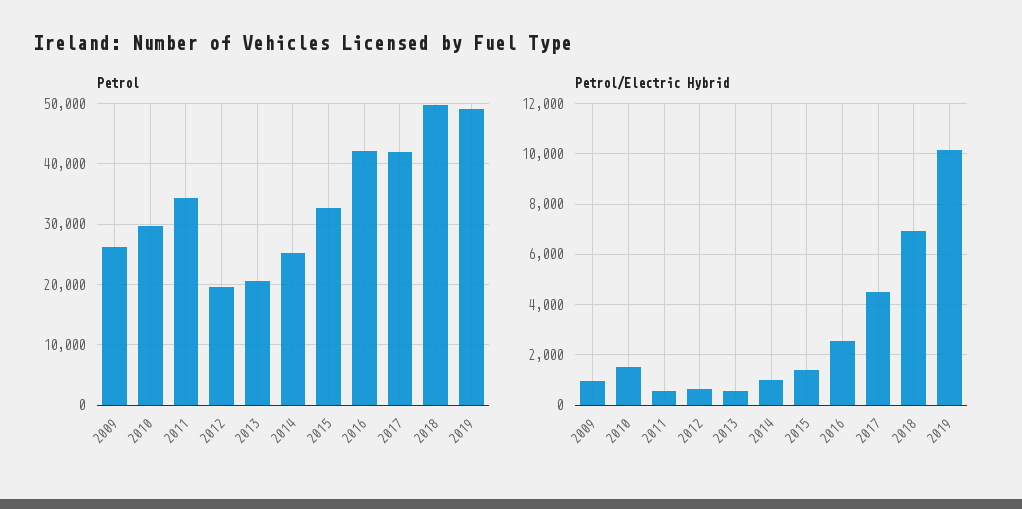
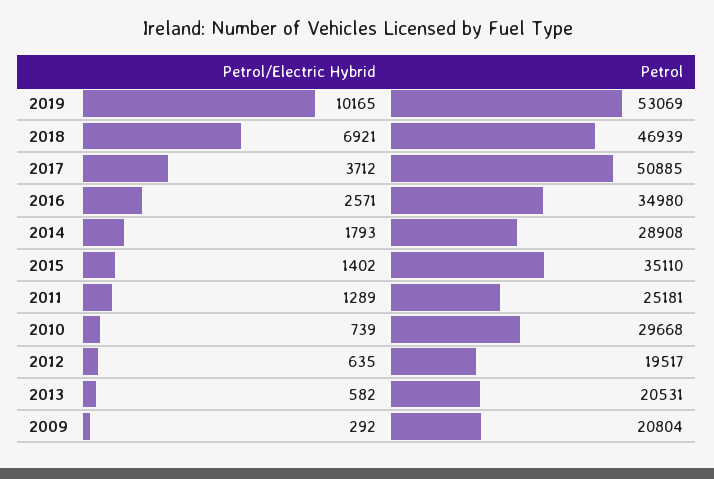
  {
    "Petrol": {
-     "2009": 26000,
+     "2009": 20804,
      "2010": 29668,
-     "2011": 34000,
+     "2011": 25181,
      "2012": 19517,
      "2013": 20531,
-     "2014": 25000,
+     "2014": 28908,
-     "2015": 33000,
+     "2015": 35110,
-     "2016": 42000,
+     "2016": 34980,
-     "2017": 42000,
+     "2017": 50885,
-     "2018": 50000,
+     "2018": 46939,
-     "2019": 49000
+     "2019": 53069
    },
    "Petrol/Electric Hybrid": {
-     "2009": 1000,
+     "2009": 292,
-     "2010": 1500,
+     "2010": 739,
-     "2011": 500,
+     "2011": 1289,
      "2012": 635,
      "2013": 582,
-     "2014": 1000,
+     "2014": 1793,
      "2015": 1402,
      "2016": 2571,
-     "2017": 4500,
+     "2017": 3712,
      "2018": 6921,
      "2019": 10165
    }
  }

